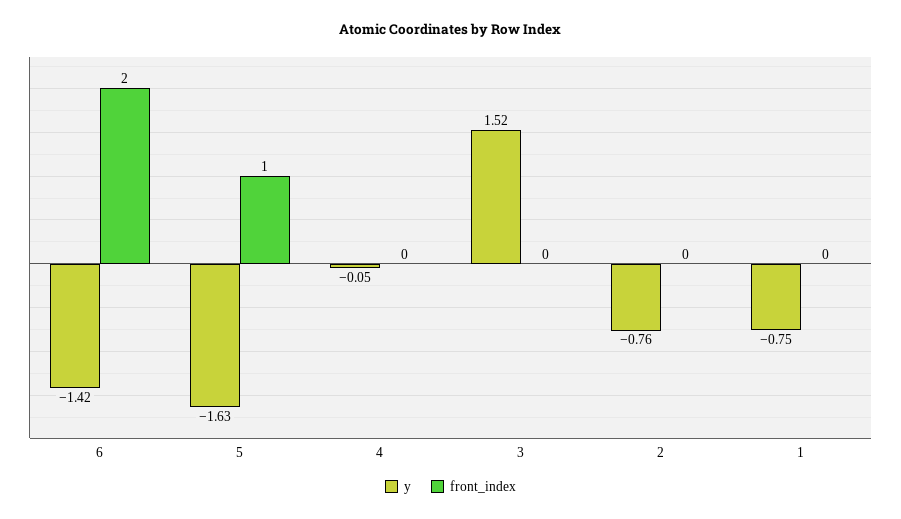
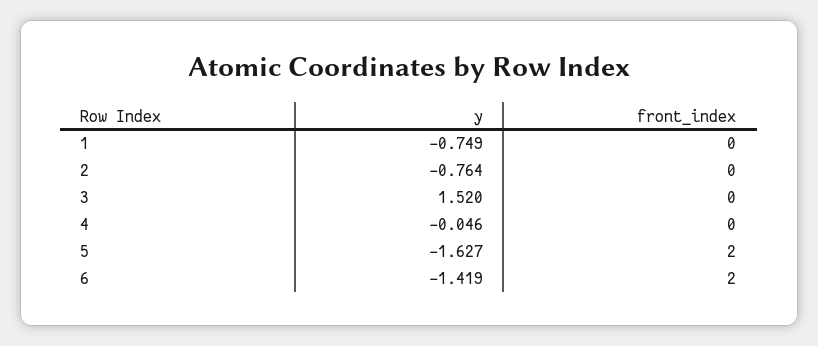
  {
    "y": {
      "6": -1.419,
      "5": -1.627,
      "4": -0.046,
      "3": 1.52,
      "2": -0.764,
      "1": -0.749
    },
    "front_index": {
      "6": 2,
-     "5": 1,
+     "5": 2,
      "4": 0,
      "3": 0,
      "2": 0,
      "1": 0
    }
  }

